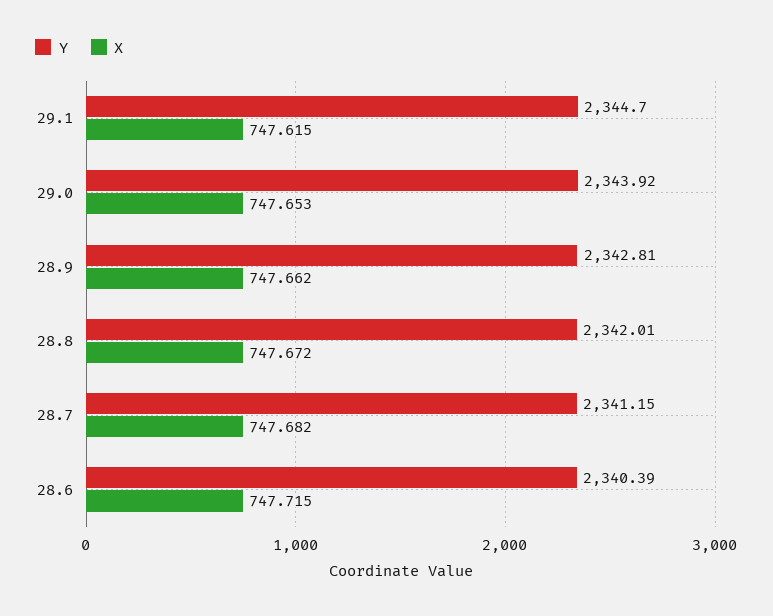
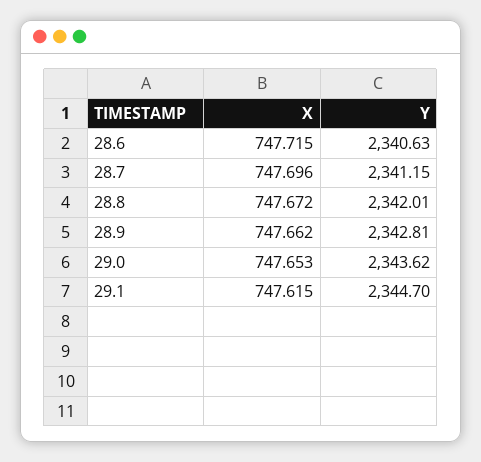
  {
    "Y": {
      "29.1": 2344.7,
-     "29.0": 2343.92,
+     "29.0": 2343.62,
      "28.9": 2342.81,
      "28.8": 2342.01,
      "28.7": 2341.15,
-     "28.6": 2340.39
+     "28.6": 2340.63
    },
    "X": {
      "29.1": 747.615,
      "29.0": 747.653,
      "28.9": 747.662,
      "28.8": 747.672,
-     "28.7": 747.682,
+     "28.7": 747.696,
      "28.6": 747.715
    }
  }

